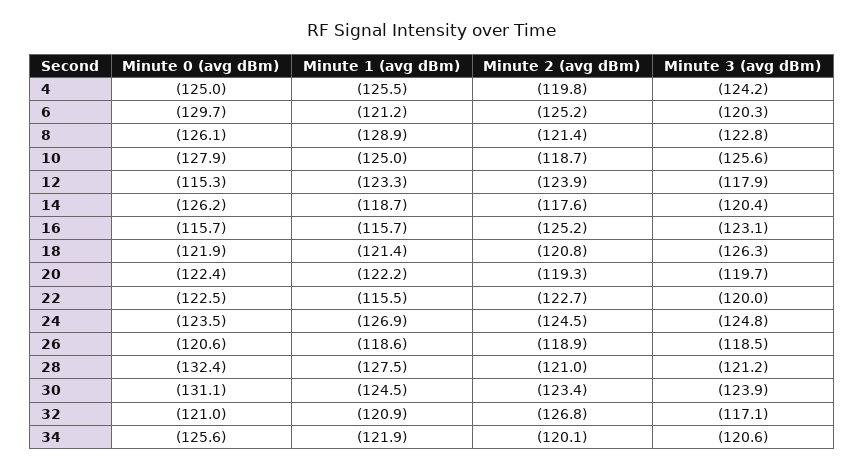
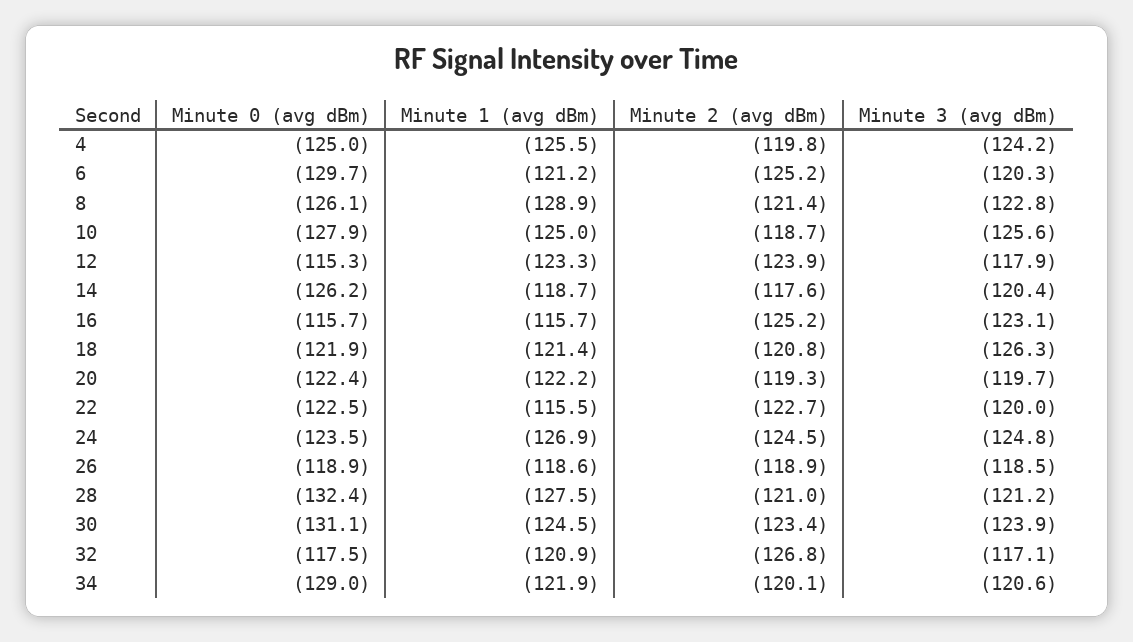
  {
    "Minute 0 (avg dBm)": {
      "4": -125,
      "6": -129.7,
      "8": -126.1,
      "10": -127.9,
      "12": -115.3,
      "14": -126.2,
      "16": -115.7,
      "18": -121.9,
      "20": -122.4,
      "22": -122.5,
      "24": -123.5,
-     "26": -120.6,
+     "26": -118.9,
      "28": -132.4,
      "30": -131.1,
-     "32": -121,
+     "32": -117.5,
-     "34": -125.6
+     "34": -129
    },
    "Minute 1 (avg dBm)": {
      "4": -125.5,
      "6": -121.2,
      "8": -128.9,
      "10": -125,
      "12": -123.3,
      "14": -118.7,
      "16": -115.7,
      "18": -121.4,
      "20": -122.2,
      "22": -115.5,
      "24": -126.9,
      "26": -118.6,
      "28": -127.5,
      "30": -124.5,
      "32": -120.9,
      "34": -121.9
    },
    "Minute 2 (avg dBm)": {
      "4": -119.8,
      "6": -125.2,
      "8": -121.4,
      "10": -118.7,
      "12": -123.9,
      "14": -117.6,
      "16": -125.2,
      "18": -120.8,
      "20": -119.3,
      "22": -122.7,
      "24": -124.5,
      "26": -118.9,
      "28": -121,
      "30": -123.4,
      "32": -126.8,
      "34": -120.1
    },
    "Minute 3 (avg dBm)": {
      "4": -124.2,
      "6": -120.3,
      "8": -122.8,
      "10": -125.6,
      "12": -117.9,
      "14": -120.4,
      "16": -123.1,
      "18": -126.3,
      "20": -119.7,
      "22": -120,
      "24": -124.8,
      "26": -118.5,
      "28": -121.2,
      "30": -123.9,
      "32": -117.1,
      "34": -120.6
    }
  }

